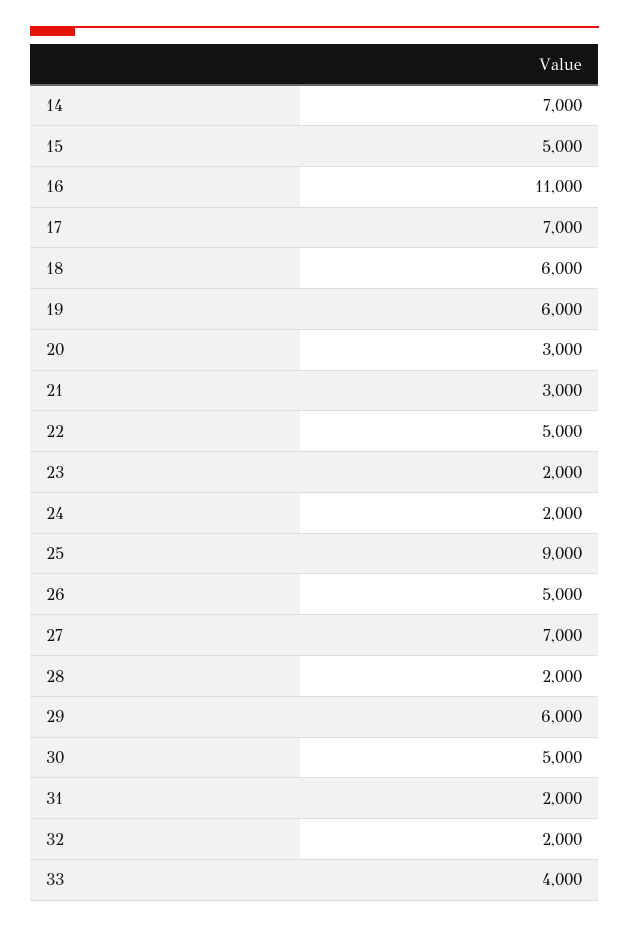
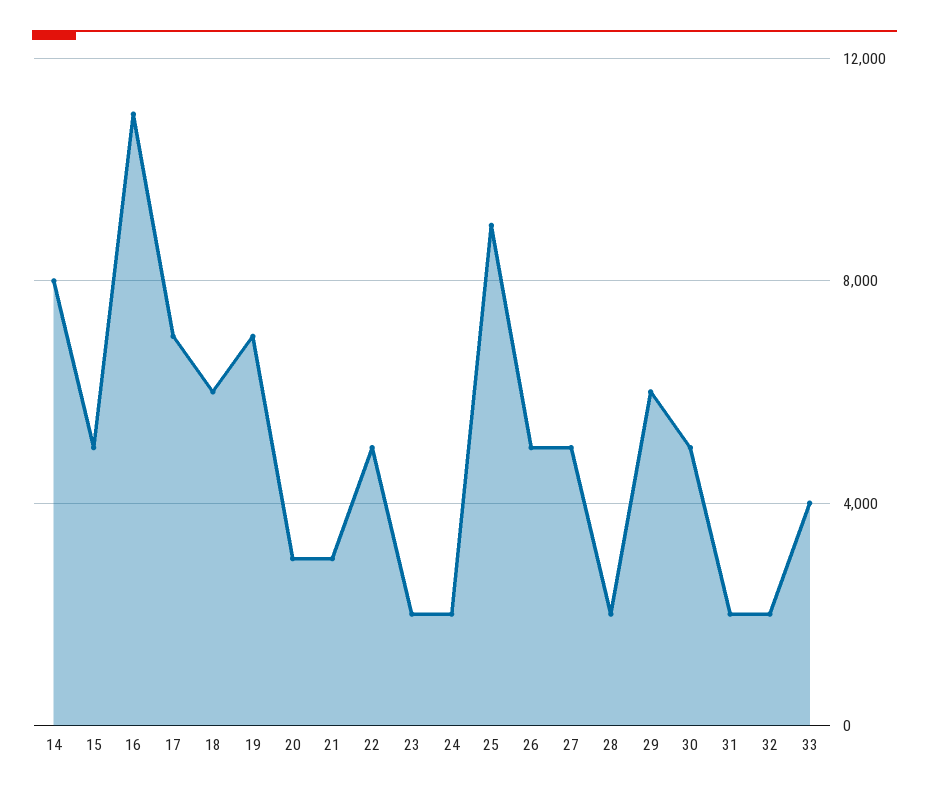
  {
-   "14": 7000,
+   "14": 8000,
    "15": 5000,
    "16": 11000,
    "17": 7000,
    "18": 6000,
-   "19": 6000,
+   "19": 7000,
    "20": 3000,
    "21": 3000,
    "22": 5000,
    "23": 2000,
    "24": 2000,
    "25": 9000,
    "26": 5000,
-   "27": 7000,
+   "27": 5000,
    "28": 2000,
    "29": 6000,
    "30": 5000,
    "31": 2000,
    "32": 2000,
    "33": 4000
  }

